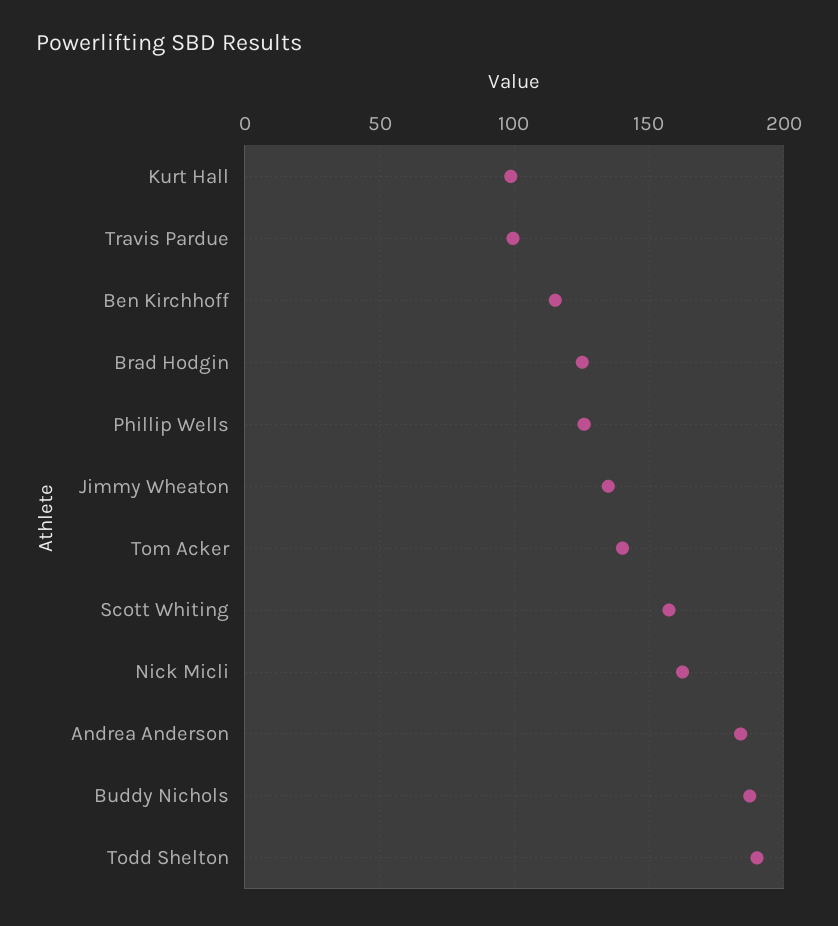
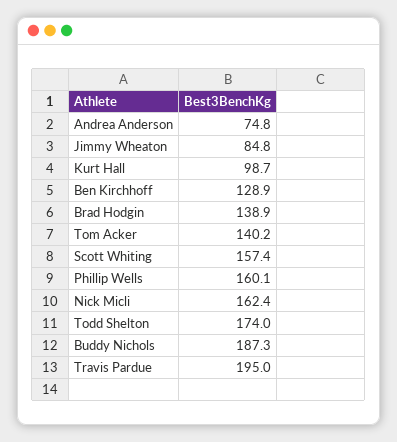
  {
    "Kurt Hall": 98.7,
-   "Travis Pardue": 100,
+   "Travis Pardue": 195,
-   "Ben Kirchhoff": 115,
+   "Ben Kirchhoff": 128.9,
-   "Brad Hodgin": 125,
+   "Brad Hodgin": 138.9,
-   "Phillip Wells": 125,
+   "Phillip Wells": 160.1,
-   "Jimmy Wheaton": 135,
+   "Jimmy Wheaton": 84.8,
    "Tom Acker": 140.2,
    "Scott Whiting": 157.4,
    "Nick Micli": 162.4,
-   "Andrea Anderson": 185,
+   "Andrea Anderson": 74.8,
    "Buddy Nichols": 187.3,
-   "Todd Shelton": 190
+   "Todd Shelton": 174
  }

